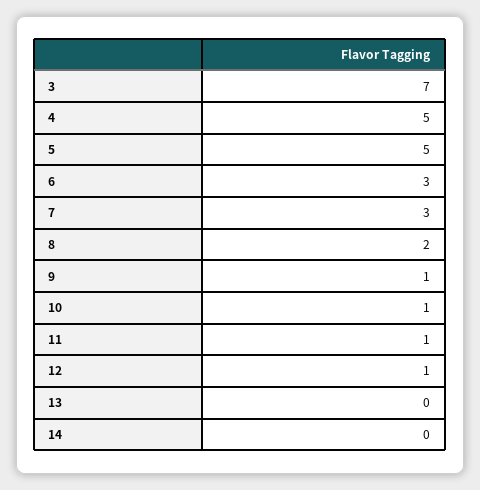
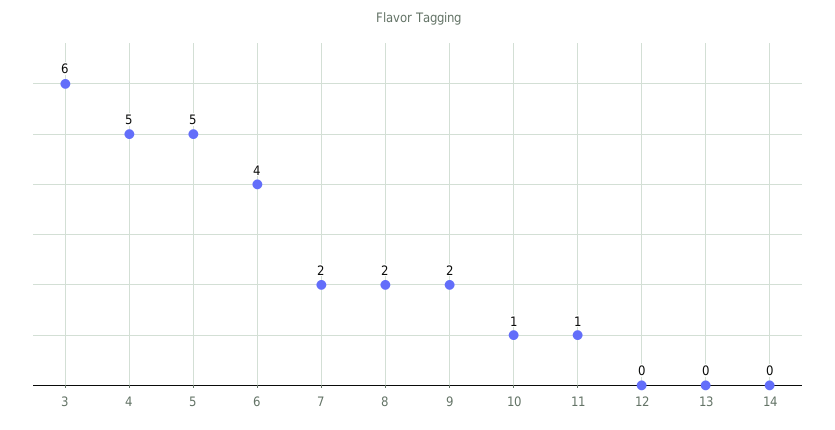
  {
-   "3": 7,
+   "3": 6,
    "4": 5,
    "5": 5,
-   "6": 3,
+   "6": 4,
-   "7": 3,
+   "7": 2,
    "8": 2,
-   "9": 1,
+   "9": 2,
    "10": 1,
    "11": 1,
-   "12": 1,
+   "12": 0,
    "13": 0,
    "14": 0
  }

